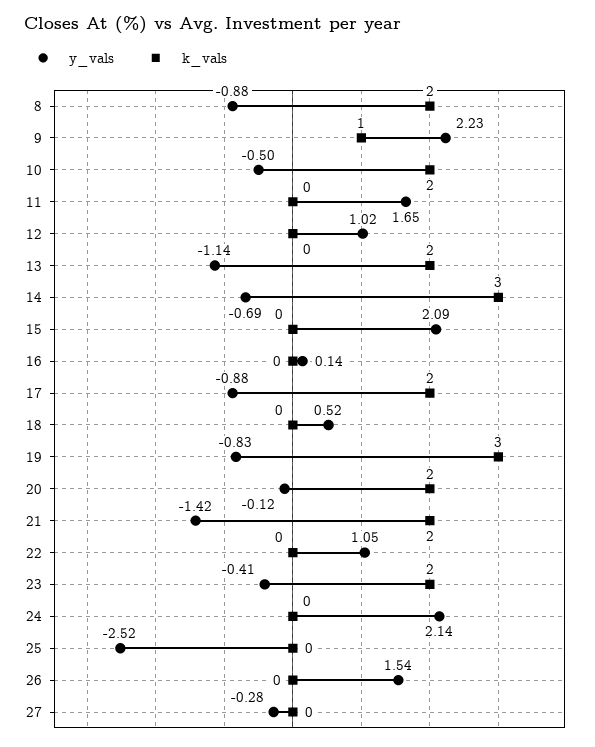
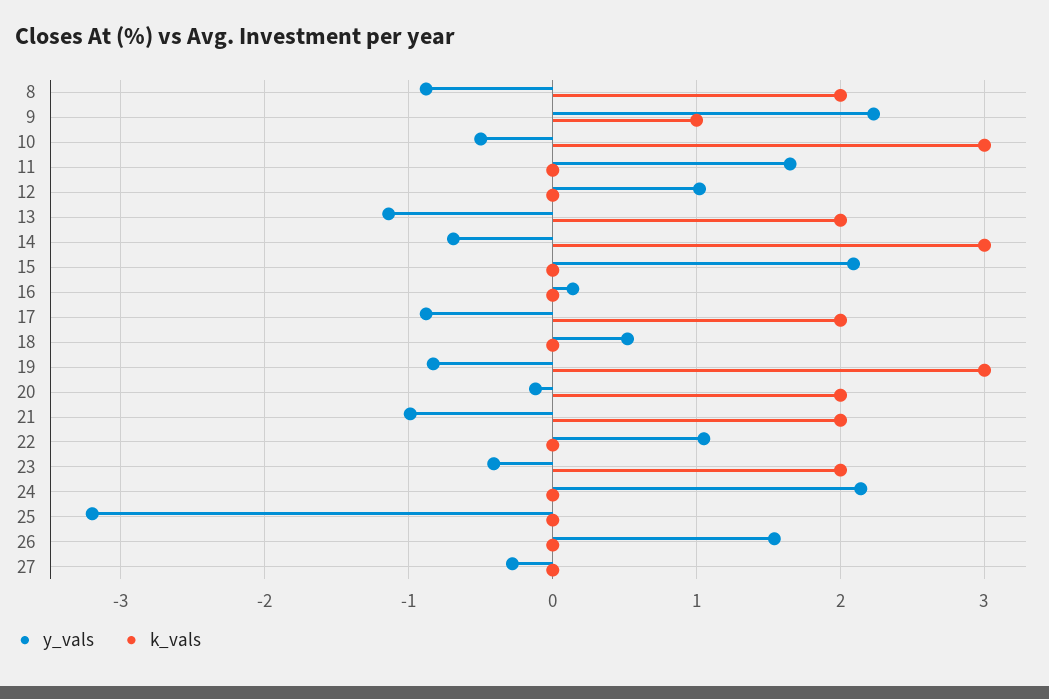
  {
    "y_vals": {
      "8": -0.88,
      "9": 2.23,
      "10": -0.5,
      "11": 1.65,
      "12": 1.02,
      "13": -1.14,
      "14": -0.69,
      "15": 2.09,
      "16": 0.14,
      "17": -0.88,
      "18": 0.52,
      "19": -0.83,
      "20": -0.12,
-     "21": -1.42,
+     "21": -1,
      "22": 1.05,
      "23": -0.41,
      "24": 2.14,
-     "25": -2.52,
+     "25": -3.2,
      "26": 1.54,
      "27": -0.28
    },
    "k_vals": {
      "8": 2,
      "9": 1,
-     "10": 2,
+     "10": 3,
      "11": 0,
      "12": 0,
      "13": 2,
      "14": 3,
      "15": 0,
      "16": 0,
      "17": 2,
      "18": 0,
      "19": 3,
      "20": 2,
      "21": 2,
      "22": 0,
      "23": 2,
      "24": 0,
      "25": 0,
      "26": 0,
      "27": 0
    }
  }

